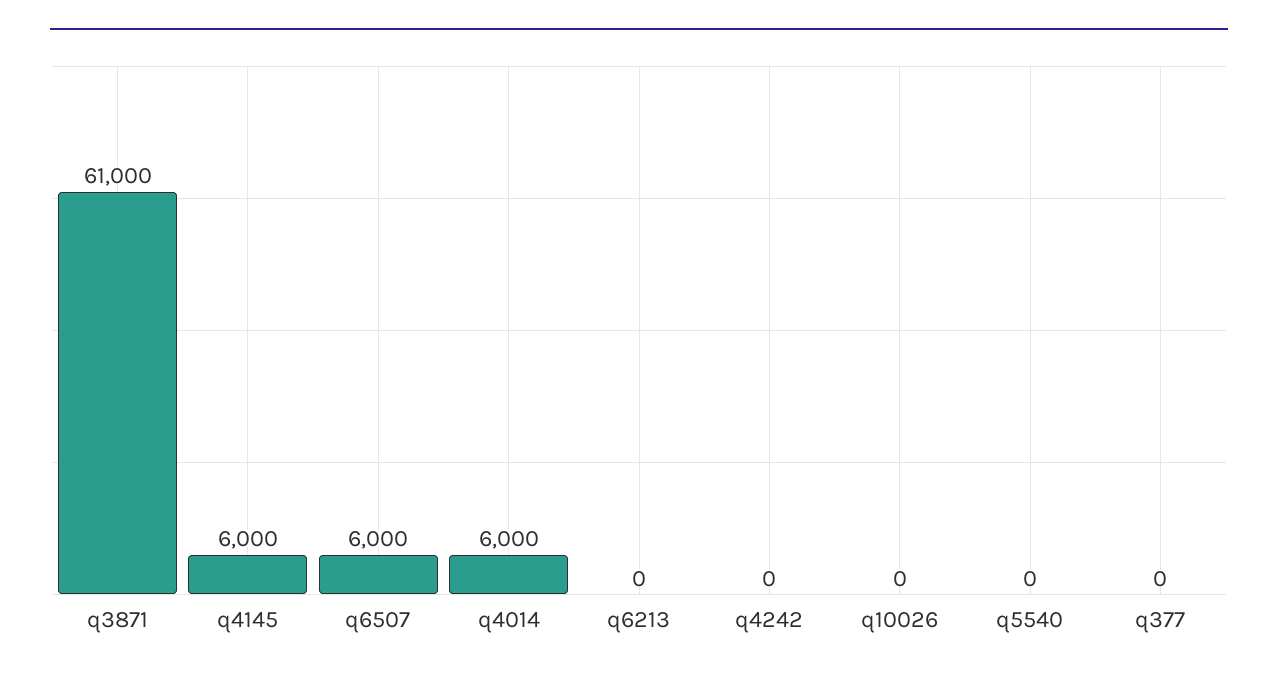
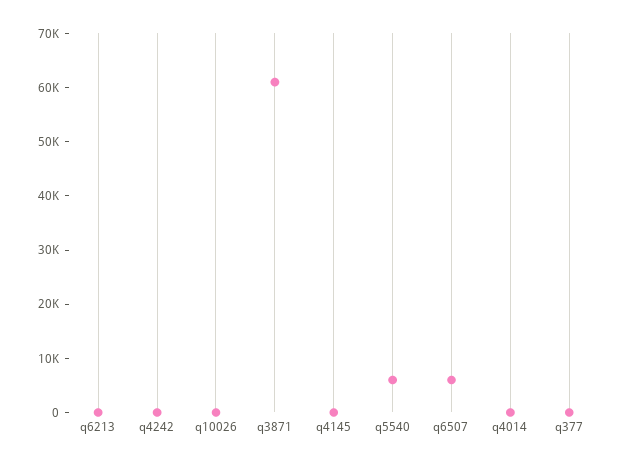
  {
    "q3871": 61000,
-   "q4145": 6000,
+   "q4145": 0,
    "q6507": 6000,
-   "q4014": 6000,
+   "q4014": 0,
    "q6213": 0,
    "q4242": 0,
    "q10026": 0,
-   "q5540": 0,
+   "q5540": 6000,
    "q377": 0
  }

